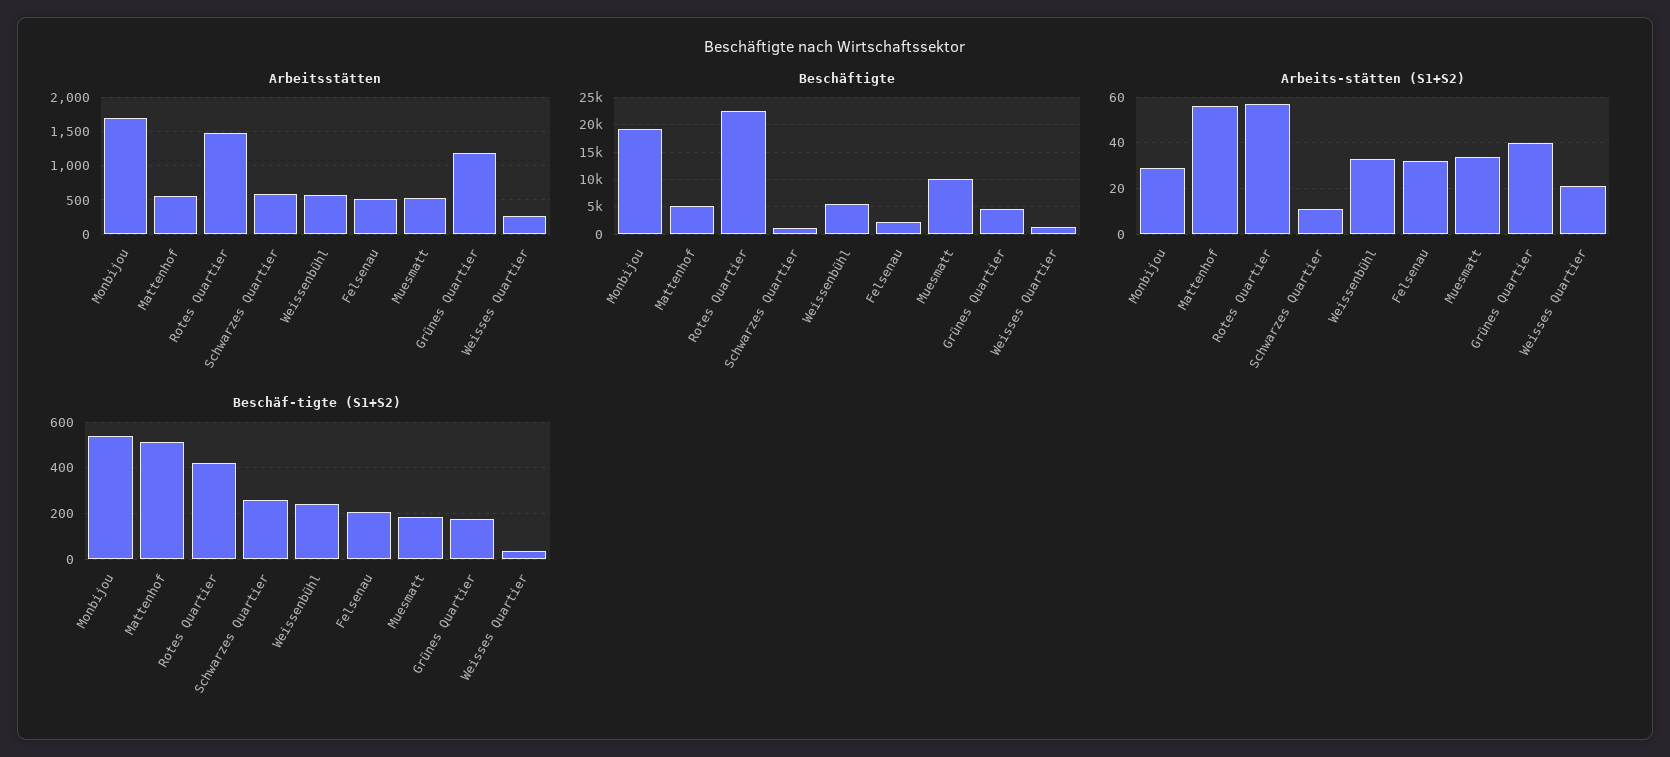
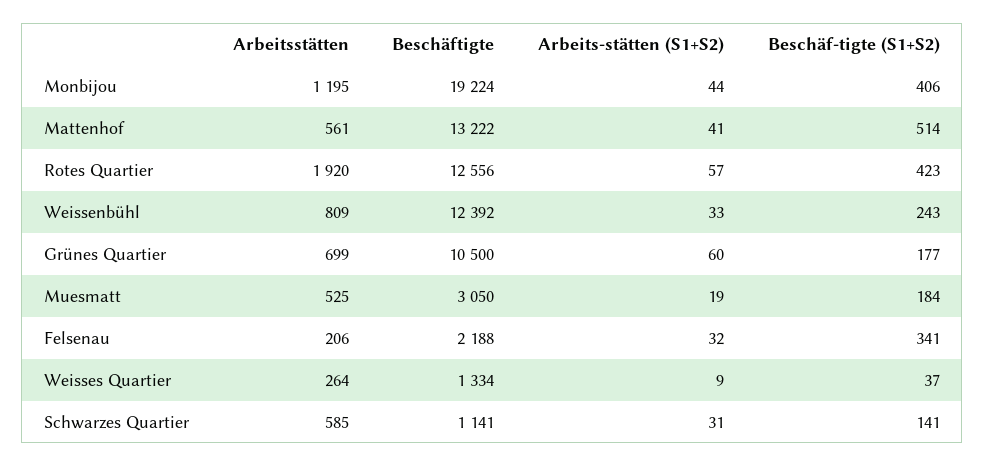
  {
    "Arbeitsstätten": {
-     "Monbijou": 1700,
+     "Monbijou": 1195,
      "Mattenhof": 561,
-     "Rotes Quartier": 1500,
+     "Rotes Quartier": 1920,
      "Schwarzes Quartier": 585,
-     "Weissenbühl": 600,
+     "Weissenbühl": 809,
-     "Felsenau": 500,
+     "Felsenau": 206,
      "Muesmatt": 525,
-     "Grünes Quartier": 1200,
+     "Grünes Quartier": 699,
      "Weisses Quartier": 264
    },
    "Beschäftigte": {
      "Monbijou": 19224,
-     "Mattenhof": 5000,
+     "Mattenhof": 13222,
-     "Rotes Quartier": 22500,
+     "Rotes Quartier": 12556,
      "Schwarzes Quartier": 1141,
-     "Weissenbühl": 5000,
+     "Weissenbühl": 12392,
      "Felsenau": 2188,
-     "Muesmatt": 10000,
+     "Muesmatt": 3050,
-     "Grünes Quartier": 5000,
+     "Grünes Quartier": 10500,
      "Weisses Quartier": 1334
    },
    "Arbeits-stätten (S1+S2)": {
-     "Monbijou": 30,
+     "Monbijou": 44,
-     "Mattenhof": 55,
+     "Mattenhof": 41,
      "Rotes Quartier": 57,
-     "Schwarzes Quartier": 10,
+     "Schwarzes Quartier": 31,
      "Weissenbühl": 33,
      "Felsenau": 32,
-     "Muesmatt": 35,
+     "Muesmatt": 19,
-     "Grünes Quartier": 40,
+     "Grünes Quartier": 60,
-     "Weisses Quartier": 20
+     "Weisses Quartier": 9
    },
    "Beschäf-tigte (S1+S2)": {
-     "Monbijou": 550,
+     "Monbijou": 406,
      "Mattenhof": 514,
      "Rotes Quartier": 423,
-     "Schwarzes Quartier": 250,
+     "Schwarzes Quartier": 141,
      "Weissenbühl": 243,
-     "Felsenau": 200,
+     "Felsenau": 341,
      "Muesmatt": 184,
      "Grünes Quartier": 177,
      "Weisses Quartier": 37
    }
  }

